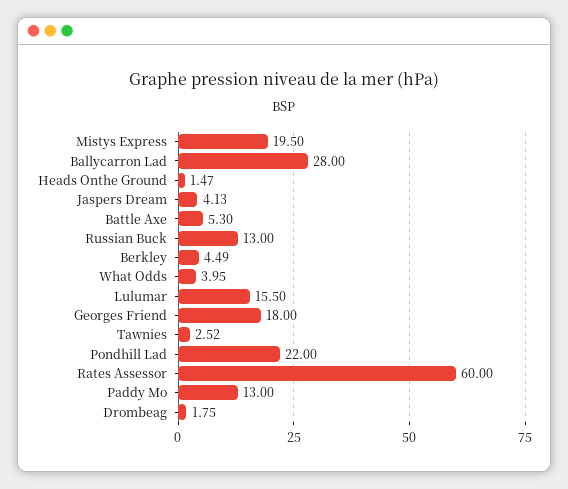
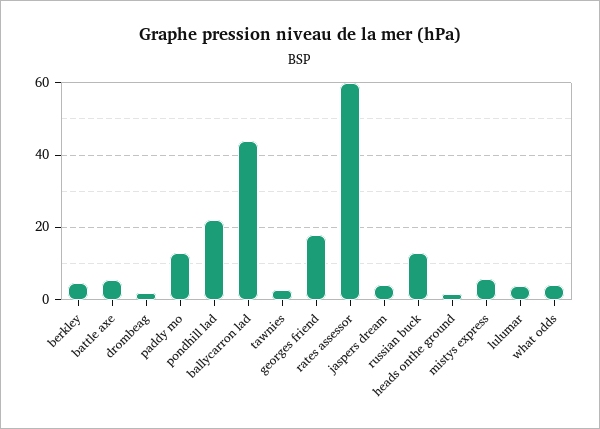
  {
-   "Mistys Express": 19.5,
+   "Mistys Express": 6,
-   "Ballycarron Lad": 28,
+   "Ballycarron Lad": 44,
    "Heads Onthe Ground": 1.47,
    "Jaspers Dream": 4.13,
    "Battle Axe": 5.3,
    "Russian Buck": 13,
    "Berkley": 4.49,
    "What Odds": 3.95,
-   "Lulumar": 15.5,
+   "Lulumar": 4,
    "Georges Friend": 18,
    "Tawnies": 2.52,
    "Pondhill Lad": 22,
    "Rates Assessor": 60,
    "Paddy Mo": 13,
    "Drombeag": 1.75
  }

